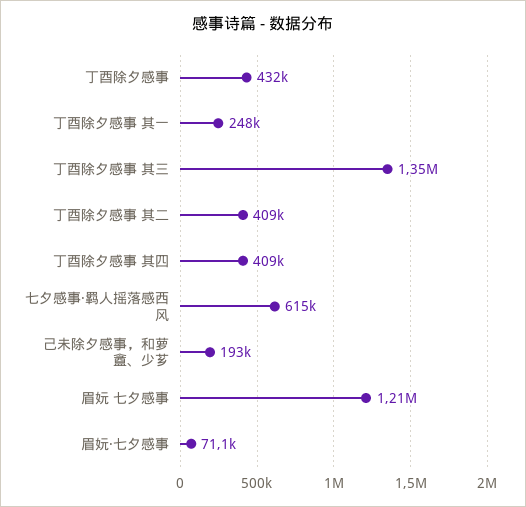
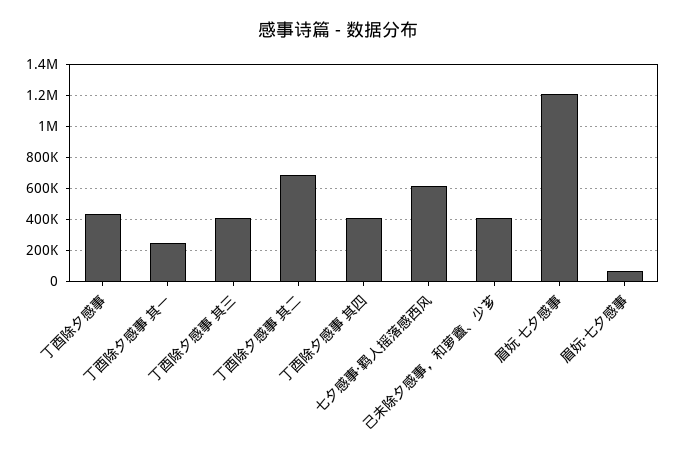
  {
    "丁酉除夕感事": 432000,
    "丁酉除夕感事 其一": 248000,
-   "丁酉除夕感事 其三": 1350000,
+   "丁酉除夕感事 其三": 400000,
-   "丁酉除夕感事 其二": 409000,
+   "丁酉除夕感事 其二": 700000,
    "丁酉除夕感事 其四": 409000,
    "七夕感事·羁人摇落感西风": 615000,
-   "己未除夕感事，和萝盦、少芗": 193000,
+   "己未除夕感事，和萝盦、少芗": 400000,
    "眉妩 七夕感事": 1210000,
    "眉妩·七夕感事": 71100
  }

